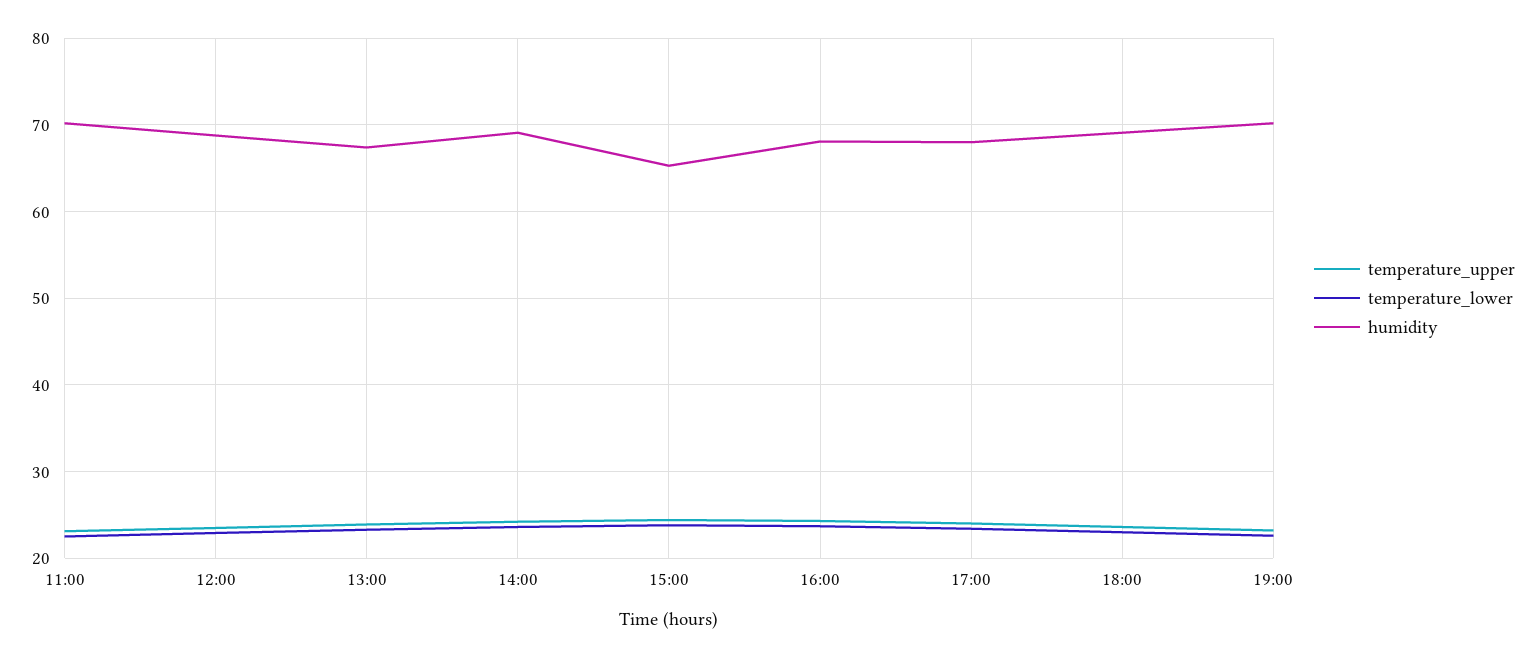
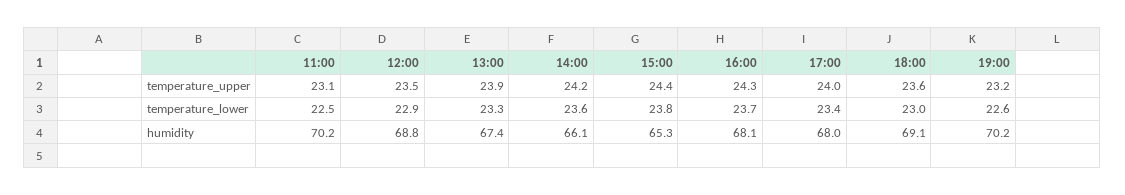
  {
    "temperature_upper": {
      "11:00": 23.1,
      "12:00": 23.5,
      "13:00": 23.9,
      "14:00": 24.2,
      "15:00": 24.4,
      "16:00": 24.3,
      "17:00": 24,
      "18:00": 23.6,
      "19:00": 23.2
    },
    "temperature_lower": {
      "11:00": 22.5,
      "12:00": 22.9,
      "13:00": 23.3,
      "14:00": 23.6,
      "15:00": 23.8,
      "16:00": 23.7,
      "17:00": 23.4,
      "18:00": 23,
      "19:00": 22.6
    },
    "humidity": {
      "11:00": 70.2,
      "12:00": 68.8,
      "13:00": 67.4,
-     "14:00": 69,
+     "14:00": 66.1,
      "15:00": 65.3,
      "16:00": 68.1,
      "17:00": 68,
      "18:00": 69.1,
      "19:00": 70.2
    }
  }

